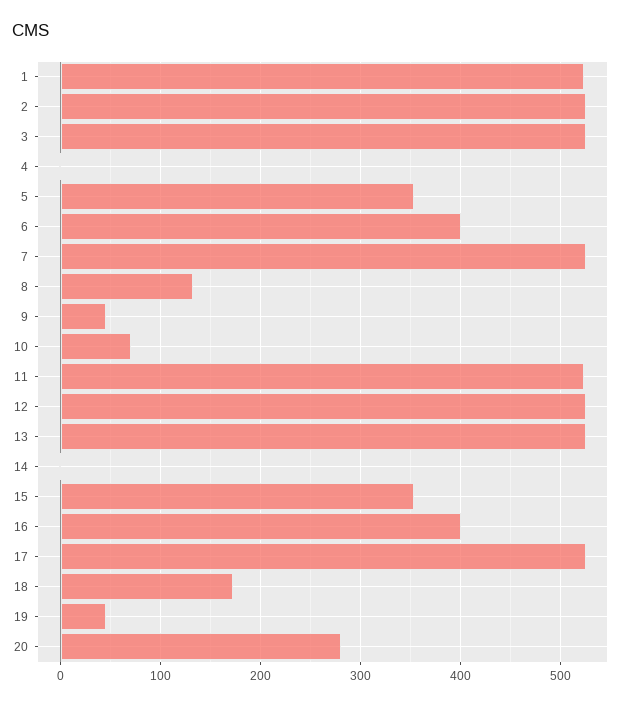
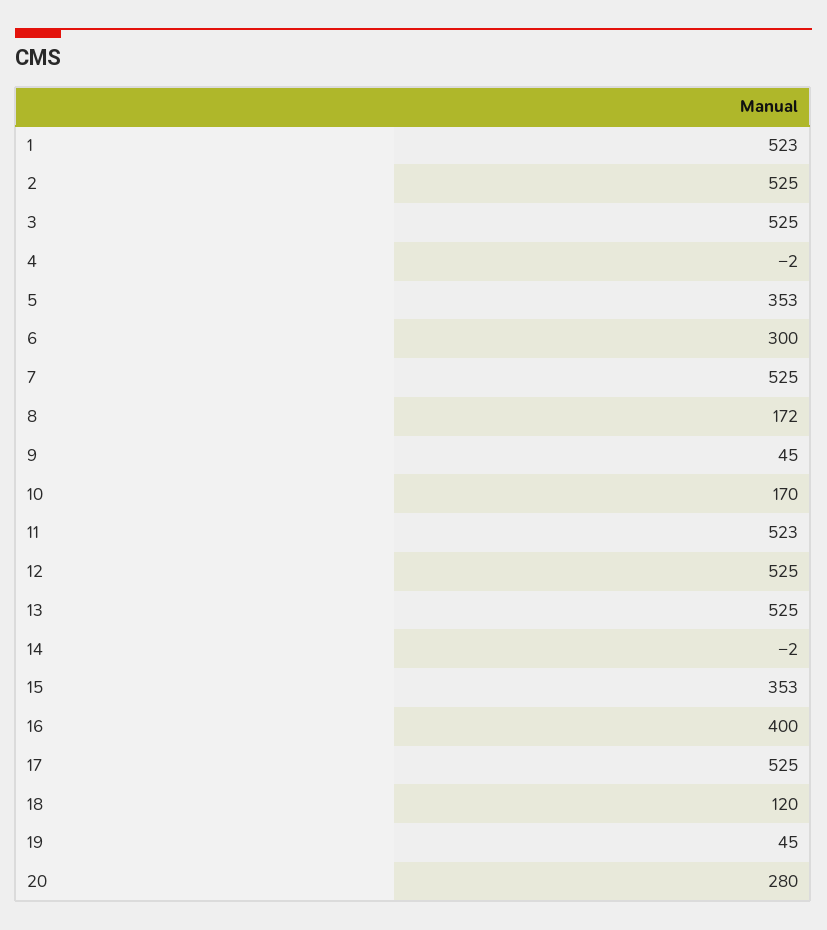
  {
    "1": 523,
    "2": 525,
    "3": 525,
    "4": -2,
    "5": 353,
-   "6": 400,
+   "6": 300,
    "7": 525,
-   "8": 130,
+   "8": 172,
    "9": 45,
-   "10": 70,
+   "10": 170,
    "11": 523,
    "12": 525,
    "13": 525,
    "14": -2,
    "15": 353,
    "16": 400,
    "17": 525,
-   "18": 170,
+   "18": 120,
    "19": 45,
    "20": 280
  }

